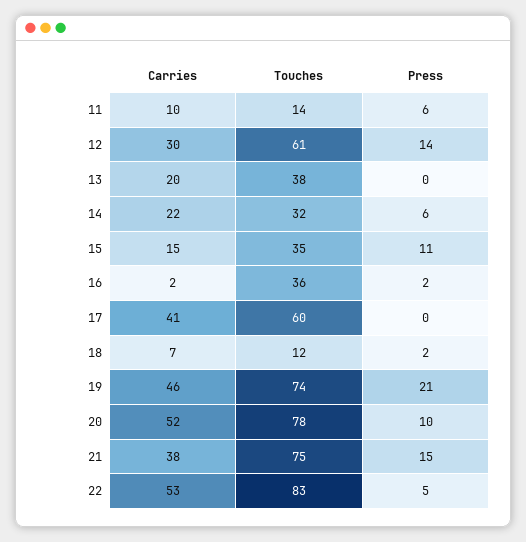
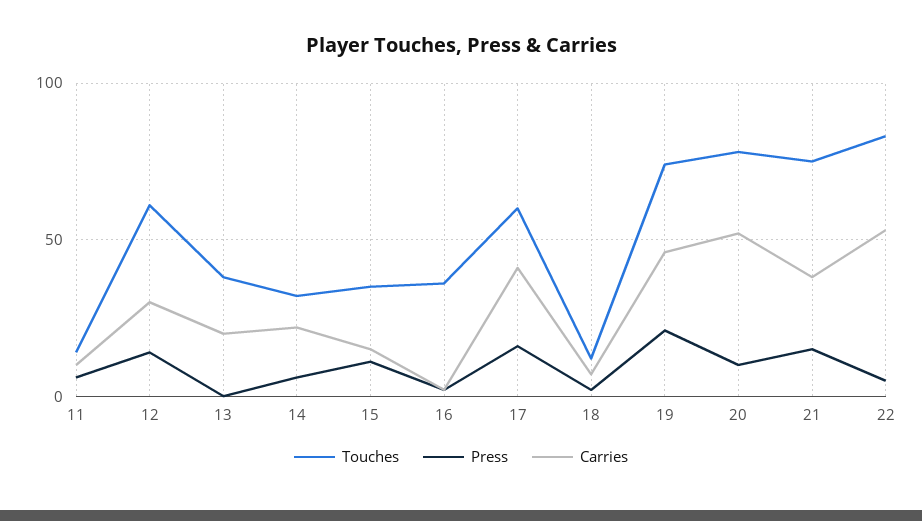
  {
    "Carries": {
      "11": 10,
      "12": 30,
      "13": 20,
      "14": 22,
      "15": 15,
      "16": 2,
      "17": 41,
      "18": 7,
      "19": 46,
      "20": 52,
      "21": 38,
      "22": 53
    },
    "Touches": {
      "11": 14,
      "12": 61,
      "13": 38,
      "14": 32,
      "15": 35,
      "16": 36,
      "17": 60,
      "18": 12,
      "19": 74,
      "20": 78,
      "21": 75,
      "22": 83
    },
    "Press": {
      "11": 6,
      "12": 14,
      "13": 0,
      "14": 6,
      "15": 11,
      "16": 2,
-     "17": 0,
+     "17": 15,
      "18": 2,
      "19": 21,
      "20": 10,
      "21": 15,
      "22": 5
    }
  }

